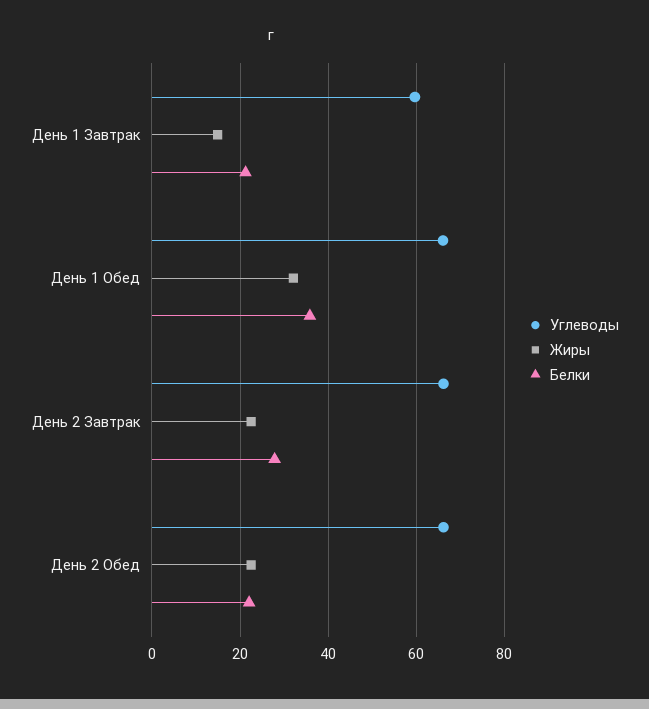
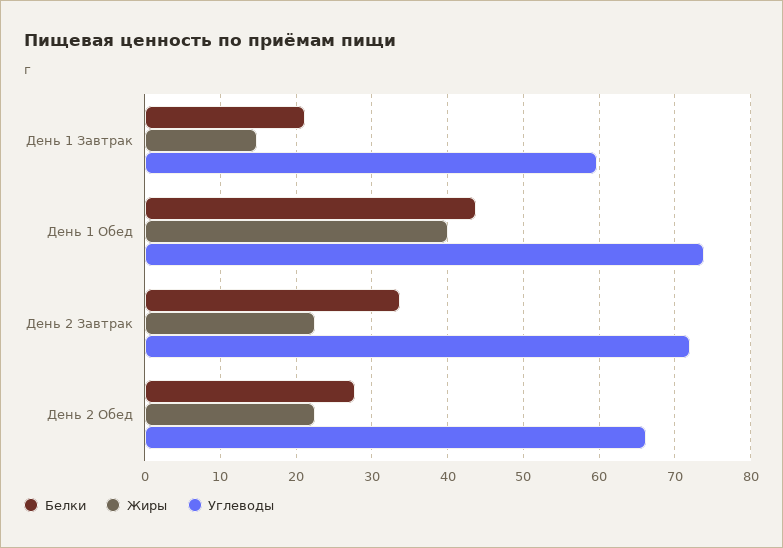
  {
    "Углеводы": {
      "День 1 Завтрак": 60,
-     "День 1 Обед": 66,
+     "День 1 Обед": 74,
-     "День 2 Завтрак": 66,
+     "День 2 Завтрак": 72,
      "День 2 Обед": 66
    },
    "Жиры": {
      "День 1 Завтрак": 15,
-     "День 1 Обед": 32,
+     "День 1 Обед": 40,
      "День 2 Завтрак": 23,
      "День 2 Обед": 23
    },
    "Белки": {
      "День 1 Завтрак": 21,
-     "День 1 Обед": 36,
+     "День 1 Обед": 44,
-     "День 2 Завтрак": 28,
+     "День 2 Завтрак": 34,
-     "День 2 Обед": 22
+     "День 2 Обед": 28
    }
  }

